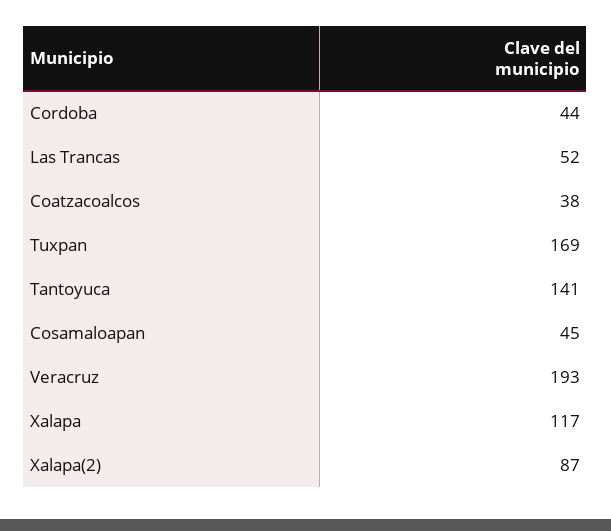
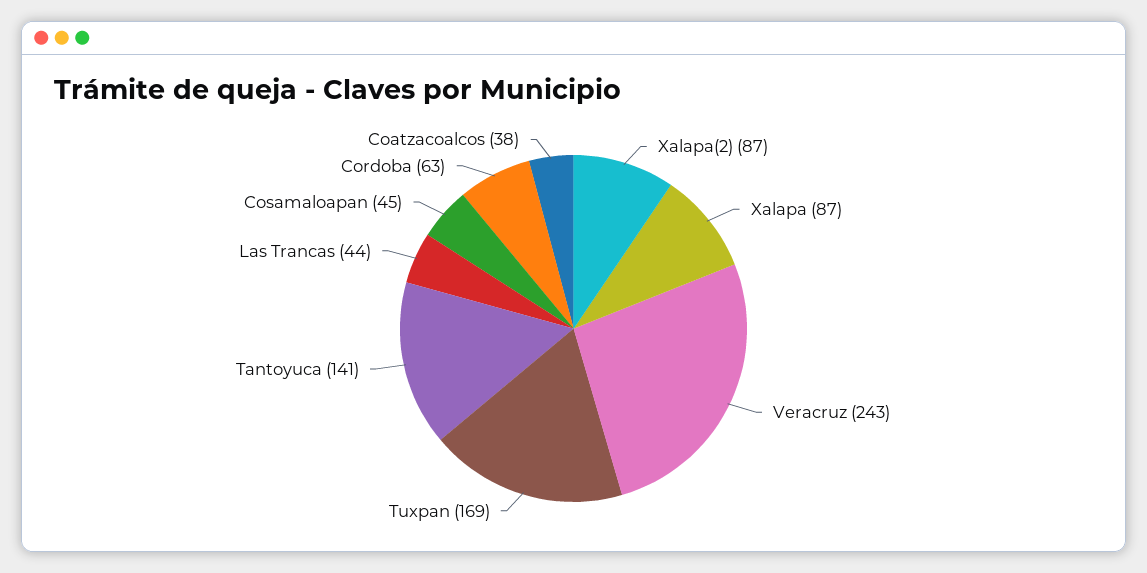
  {
-   "Cordoba": 44,
+   "Cordoba": 63,
-   "Las Trancas": 52,
+   "Las Trancas": 44,
    "Coatzacoalcos": 38,
    "Tuxpan": 169,
    "Tantoyuca": 141,
    "Cosamaloapan": 45,
-   "Veracruz": 193,
+   "Veracruz": 243,
-   "Xalapa": 117,
+   "Xalapa": 87,
    "Xalapa(2)": 87
  }

